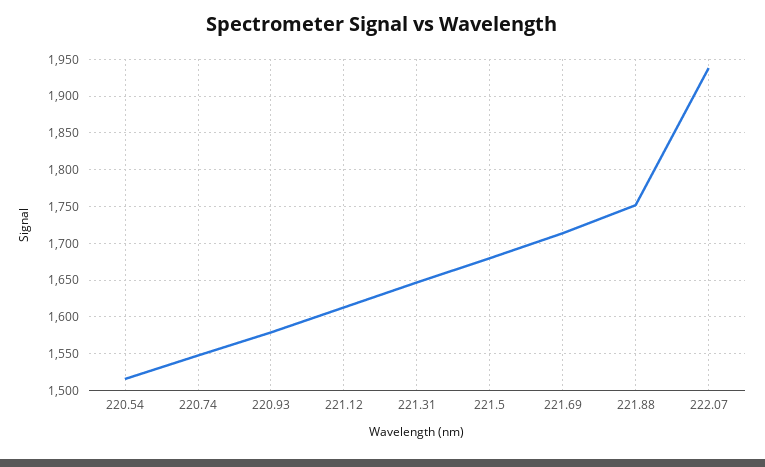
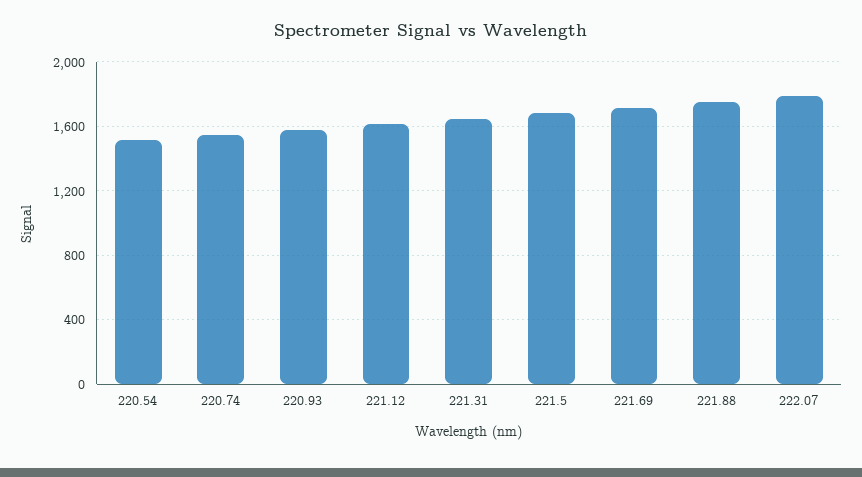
  {
    "220.54": 1520,
    "220.74": 1550,
    "220.93": 1580,
    "221.12": 1610,
    "221.31": 1650,
    "221.5": 1680,
    "221.69": 1710,
    "221.88": 1750,
-   "222.07": 1940
+   "222.07": 1800
  }

